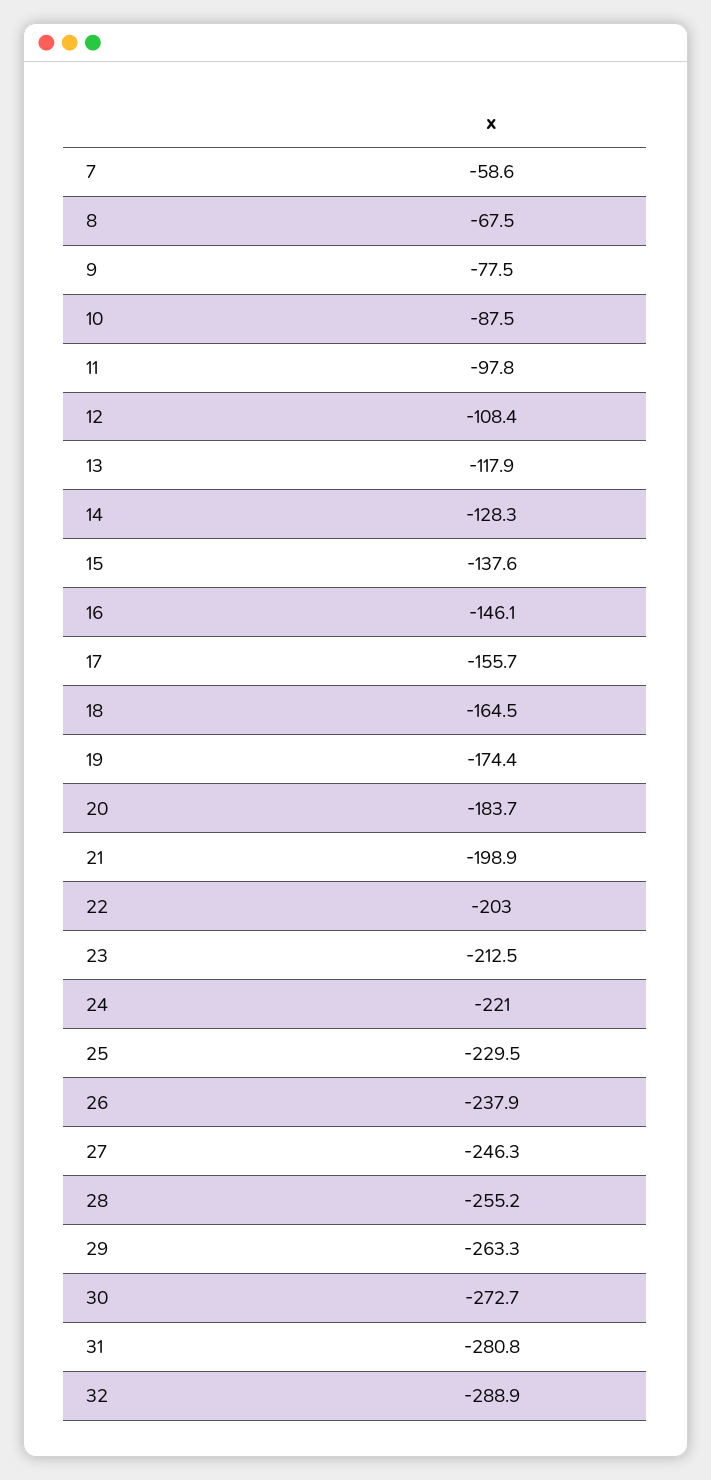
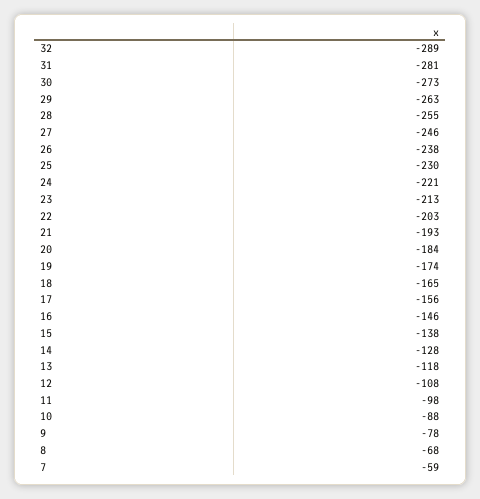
  {
    "7": -58.6,
    "8": -67.5,
    "9": -77.5,
    "10": -87.5,
    "11": -97.8,
    "12": -108.4,
    "13": -117.9,
    "14": -128.3,
    "15": -137.6,
    "16": -146.1,
    "17": -155.7,
    "18": -164.5,
    "19": -174.4,
    "20": -183.7,
-   "21": -198.9,
+   "21": -193,
    "22": -203,
    "23": -212.5,
    "24": -221,
    "25": -229.5,
    "26": -237.9,
    "27": -246.3,
    "28": -255.2,
    "29": -263.3,
    "30": -272.7,
    "31": -280.8,
    "32": -288.9
  }

